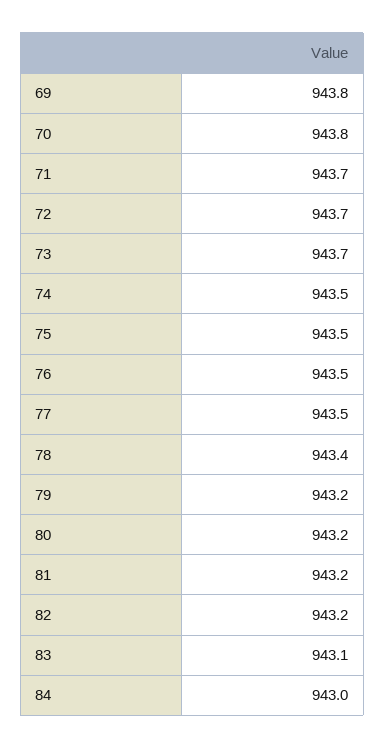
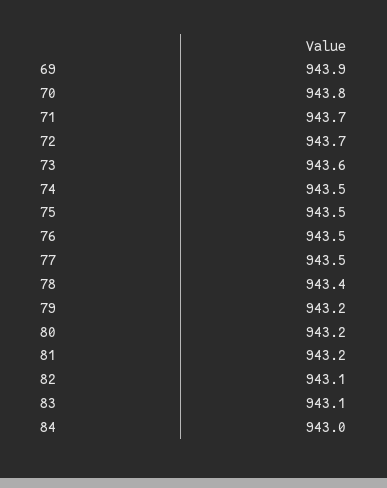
  {
-   "69": 943.8,
+   "69": 943.9,
    "70": 943.8,
    "71": 943.7,
    "72": 943.7,
-   "73": 943.7,
+   "73": 943.6,
    "74": 943.5,
    "75": 943.5,
    "76": 943.5,
    "77": 943.5,
    "78": 943.4,
    "79": 943.2,
    "80": 943.2,
    "81": 943.2,
-   "82": 943.2,
+   "82": 943.1,
    "83": 943.1,
    "84": 943
  }

